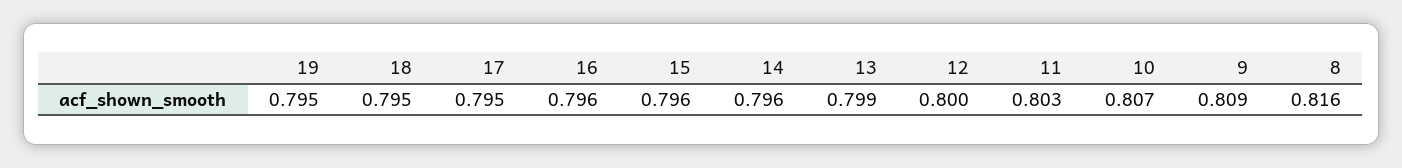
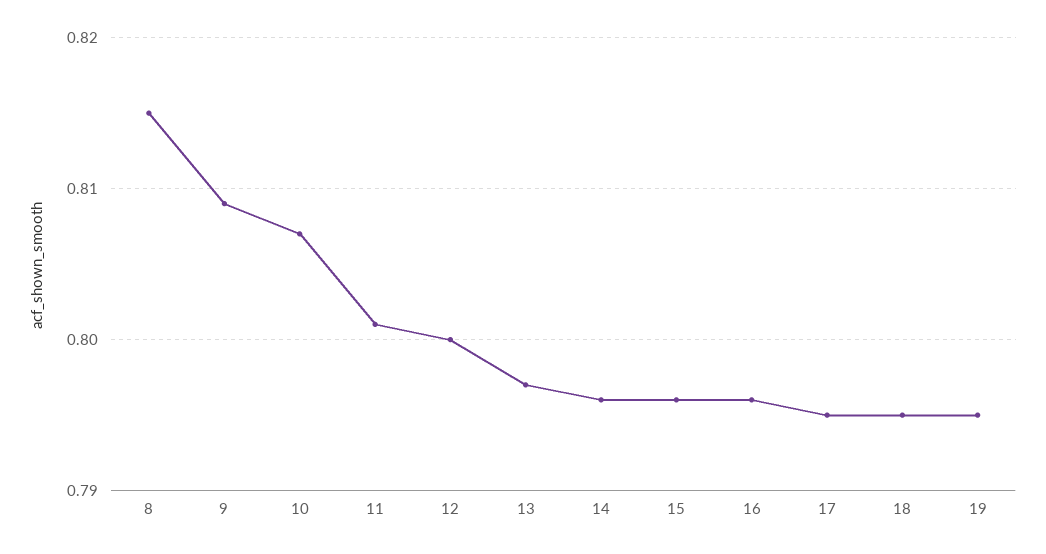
  {
    "19": 0.795,
    "18": 0.795,
    "17": 0.795,
    "16": 0.796,
    "15": 0.796,
    "14": 0.796,
-   "13": 0.799,
+   "13": 0.797,
    "12": 0.8,
-   "11": 0.803,
+   "11": 0.801,
    "10": 0.807,
    "9": 0.809,
-   "8": 0.816
+   "8": 0.815
  }

